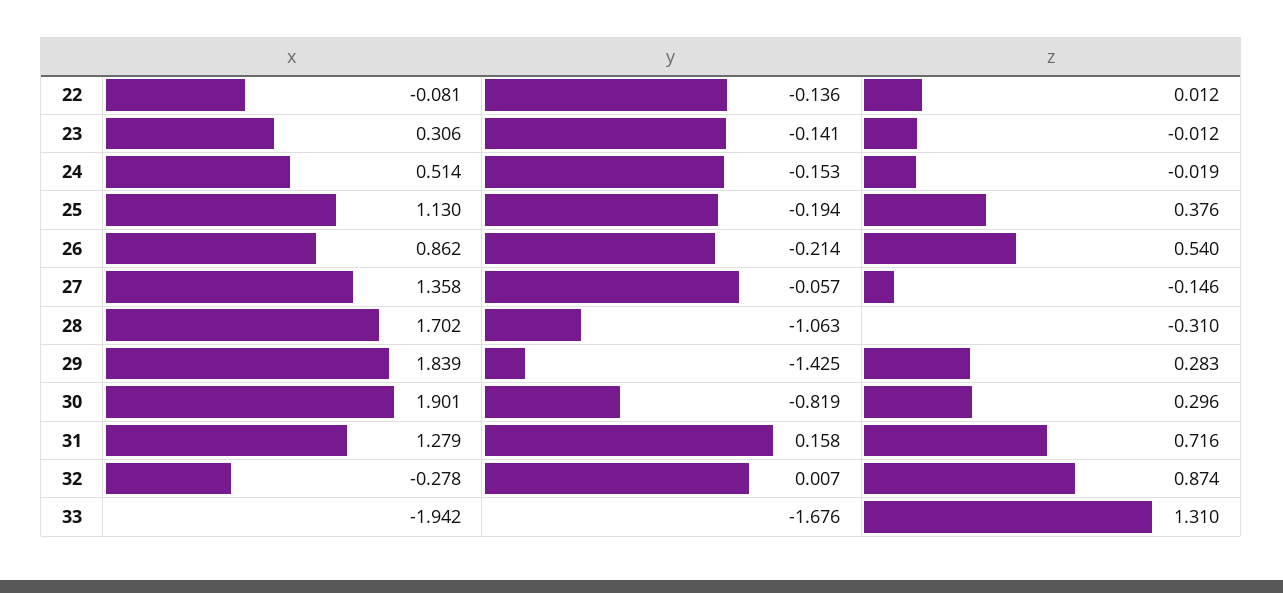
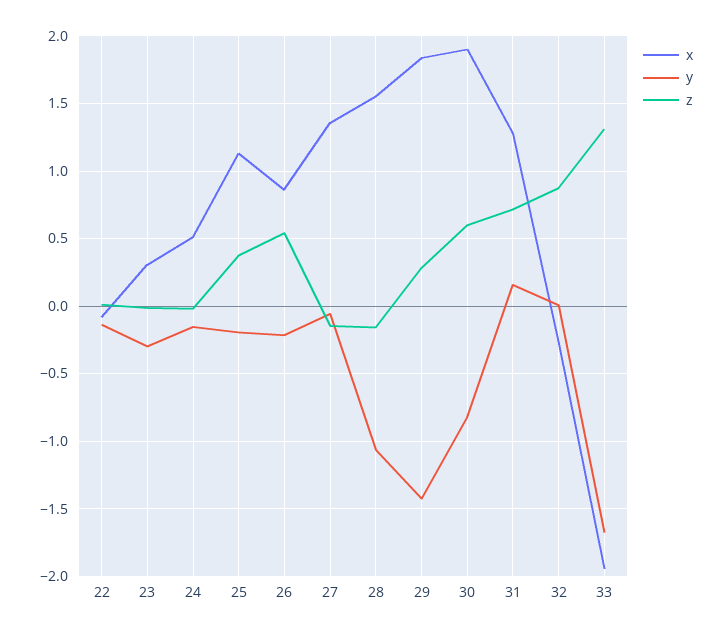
  {
    "x": {
      "22": -0.081,
      "23": 0.306,
      "24": 0.514,
      "25": 1.13,
      "26": 0.862,
      "27": 1.358,
-     "28": 1.702,
+     "28": 1.55,
      "29": 1.839,
      "30": 1.901,
      "31": 1.279,
      "32": -0.278,
      "33": -1.942
    },
    "y": {
      "22": -0.136,
-     "23": -0.141,
+     "23": -0.3,
      "24": -0.153,
      "25": -0.194,
      "26": -0.214,
      "27": -0.057,
      "28": -1.063,
      "29": -1.425,
      "30": -0.819,
      "31": 0.158,
      "32": 0.007,
      "33": -1.676
    },
    "z": {
      "22": 0.012,
      "23": -0.012,
      "24": -0.019,
      "25": 0.376,
      "26": 0.54,
      "27": -0.146,
-     "28": -0.31,
+     "28": -0.15,
      "29": 0.283,
-     "30": 0.296,
+     "30": 0.6,
      "31": 0.716,
      "32": 0.874,
      "33": 1.31
    }
  }

